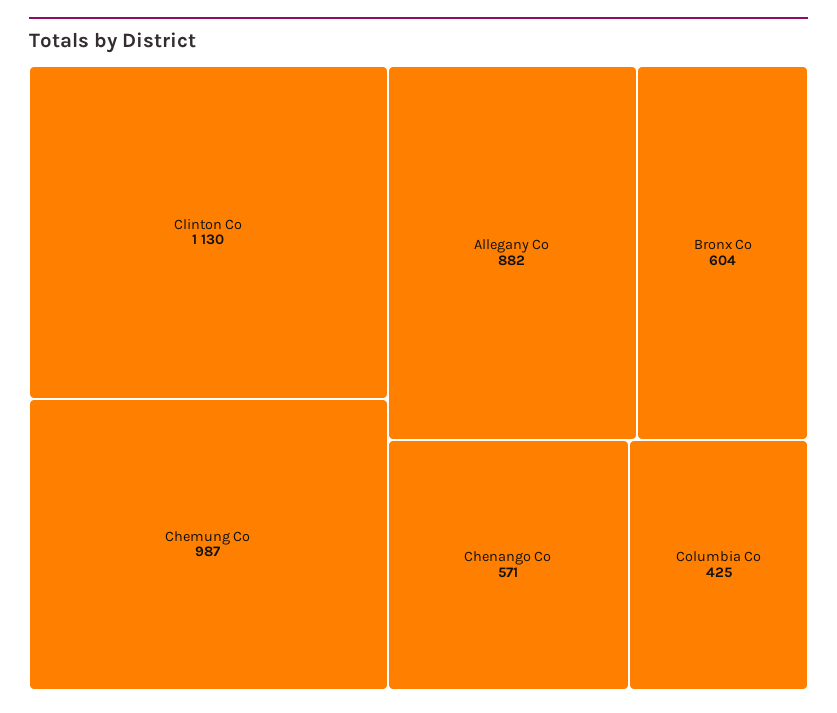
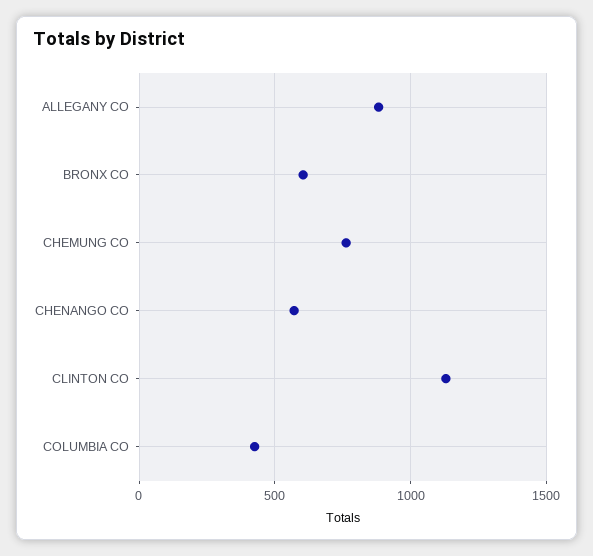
  {
    "Clinton Co": 1130,
-   "Chemung Co": 987,
+   "Chemung Co": 750,
    "Allegany Co": 882,
    "Bronx Co": 604,
    "Chenango Co": 571,
    "Columbia Co": 425
  }

